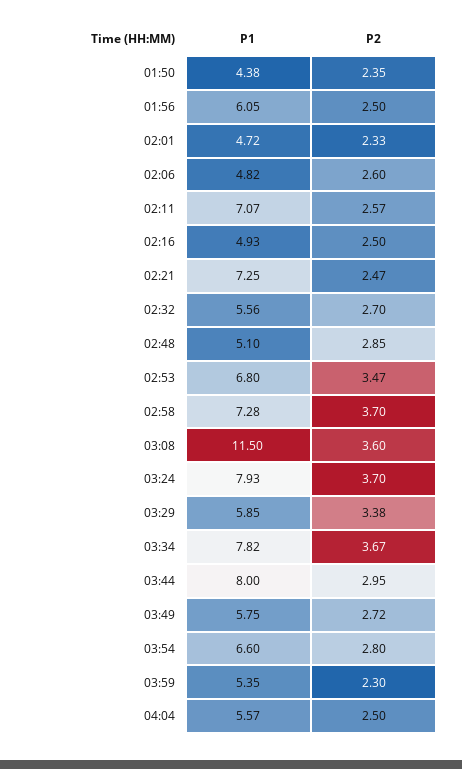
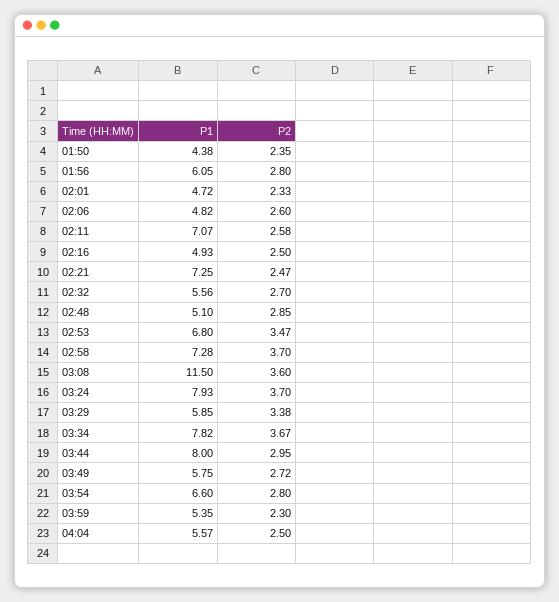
  {
    "P1": {
      "01:50": 4.38,
      "01:56": 6.05,
      "02:01": 4.72,
      "02:06": 4.82,
      "02:11": 7.07,
      "02:16": 4.93,
      "02:21": 7.25,
      "02:32": 5.56,
      "02:48": 5.1,
      "02:53": 6.8,
      "02:58": 7.28,
      "03:08": 11.5,
      "03:24": 7.93,
      "03:29": 5.85,
      "03:34": 7.82,
      "03:44": 8,
      "03:49": 5.75,
      "03:54": 6.6,
      "03:59": 5.35,
      "04:04": 5.57
    },
    "P2": {
      "01:50": 2.35,
-     "01:56": 2.5,
+     "01:56": 2.8,
      "02:01": 2.33,
      "02:06": 2.6,
-     "02:11": 2.57,
+     "02:11": 2.58,
      "02:16": 2.5,
      "02:21": 2.47,
      "02:32": 2.7,
      "02:48": 2.85,
      "02:53": 3.47,
      "02:58": 3.7,
      "03:08": 3.6,
      "03:24": 3.7,
      "03:29": 3.38,
      "03:34": 3.67,
      "03:44": 2.95,
      "03:49": 2.72,
      "03:54": 2.8,
      "03:59": 2.3,
      "04:04": 2.5
    }
  }

